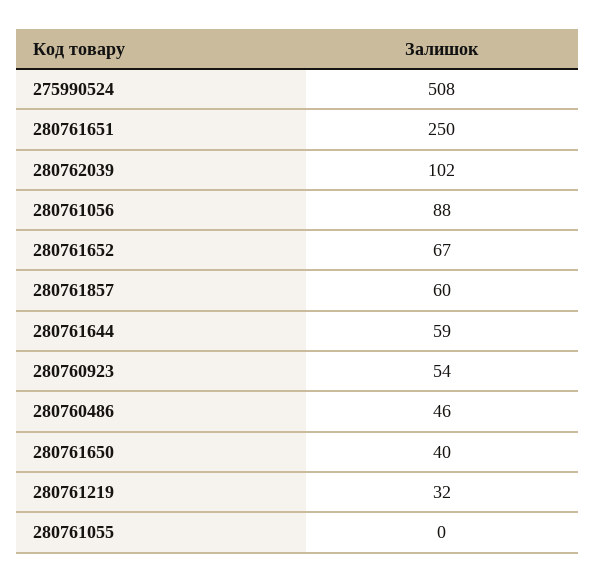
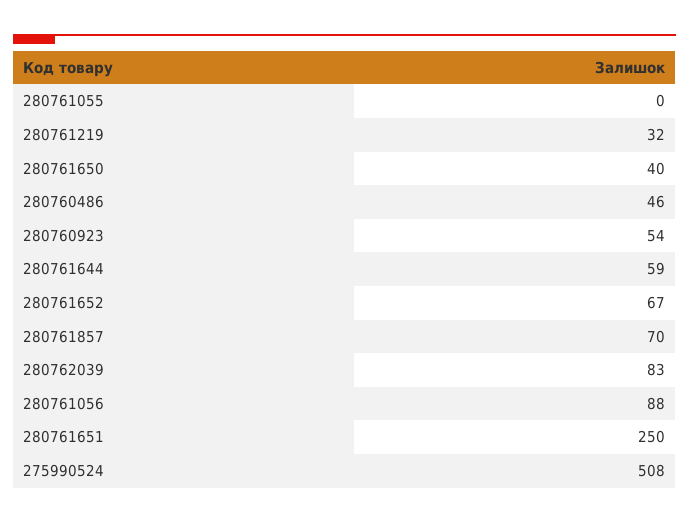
  {
    "275990524": 508,
    "280761651": 250,
-   "280762039": 102,
+   "280762039": 83,
    "280761056": 88,
    "280761652": 67,
-   "280761857": 60,
+   "280761857": 70,
    "280761644": 59,
    "280760923": 54,
    "280760486": 46,
    "280761650": 40,
    "280761219": 32,
    "280761055": 0
  }

